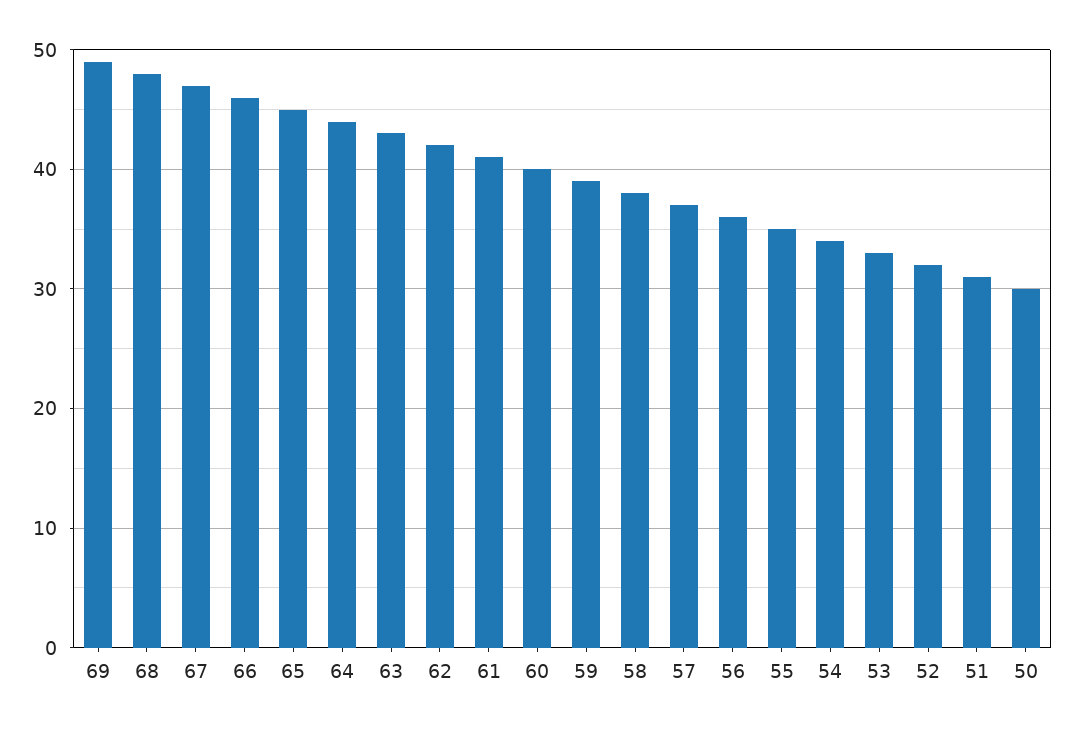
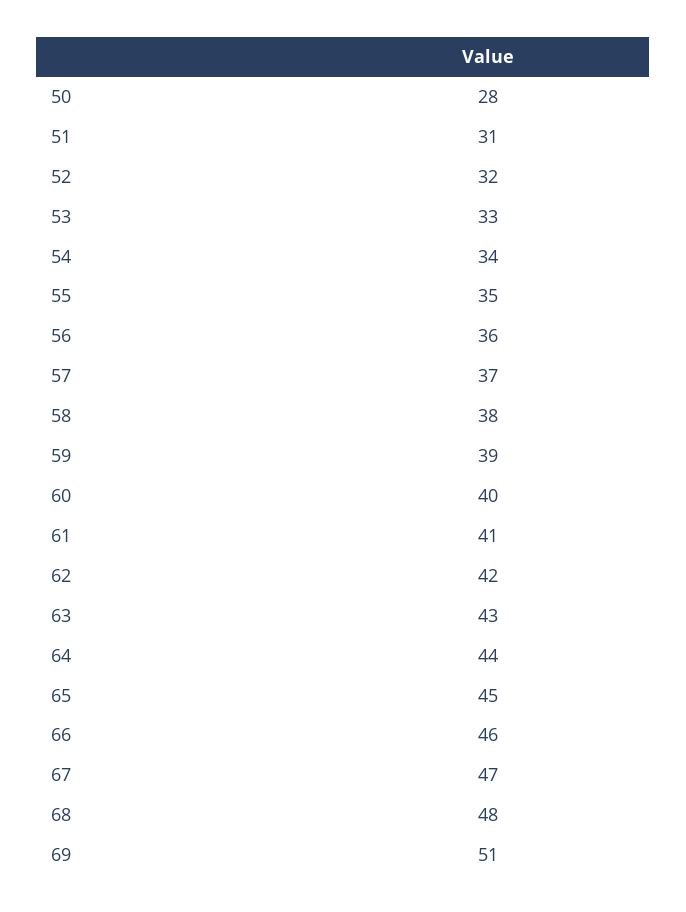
  {
-   "69": 49,
+   "69": 51,
    "68": 48,
    "67": 47,
    "66": 46,
    "65": 45,
    "64": 44,
    "63": 43,
    "62": 42,
    "61": 41,
    "60": 40,
    "59": 39,
    "58": 38,
    "57": 37,
    "56": 36,
    "55": 35,
    "54": 34,
    "53": 33,
    "52": 32,
    "51": 31,
-   "50": 30
+   "50": 28
  }

